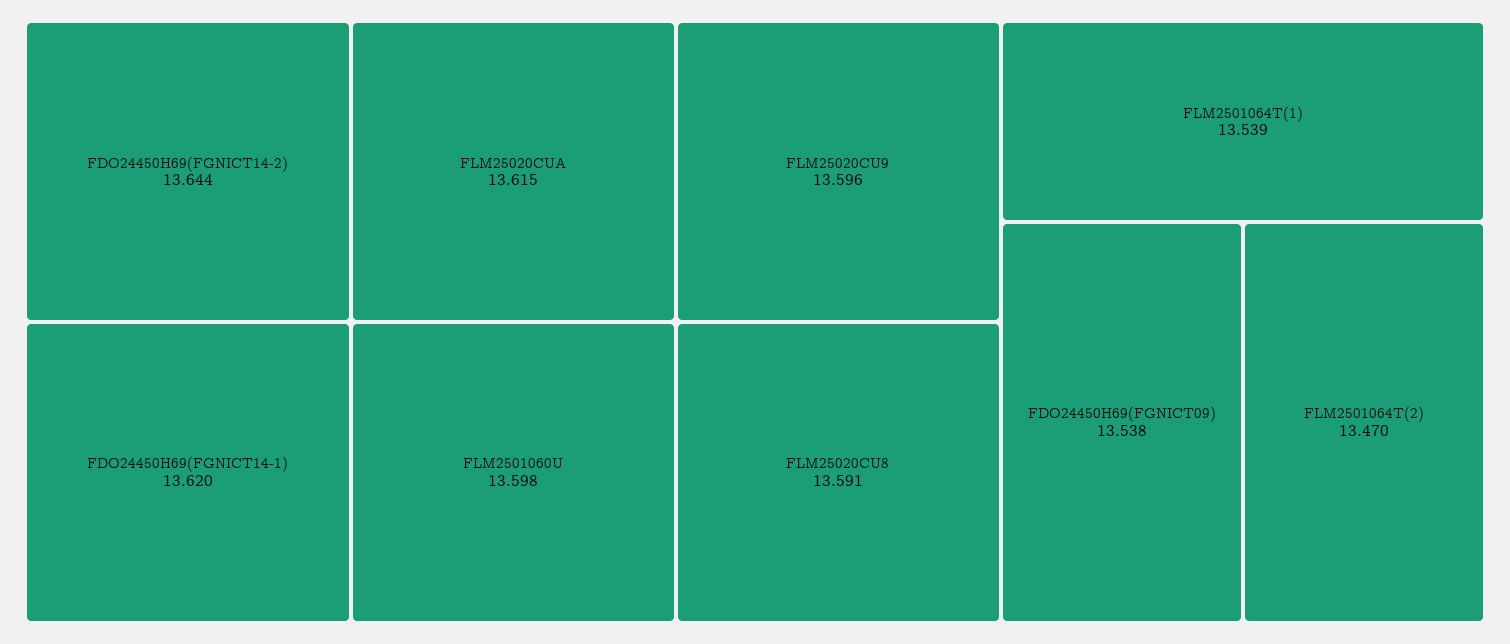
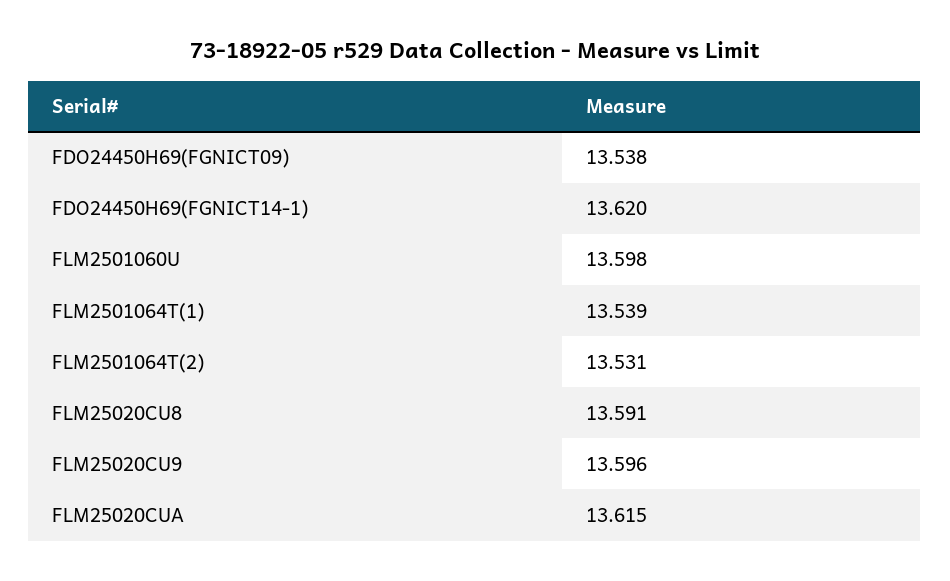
  {
-   "FDO24450H69(FGNICT14-2)": 13.644,
    "FDO24450H69(FGNICT14-1)": 13.62,
    "FLM25020CUA": 13.615,
    "FLM2501060U": 13.598,
    "FLM25020CU9": 13.596,
    "FLM25020CU8": 13.591,
    "FLM2501064T(1)": 13.539,
    "FDO24450H69(FGNICT09)": 13.538,
-   "FLM2501064T(2)": 13.47
+   "FLM2501064T(2)": 13.531
  }

